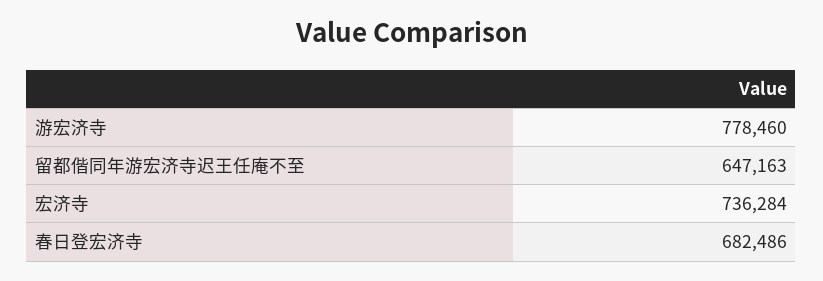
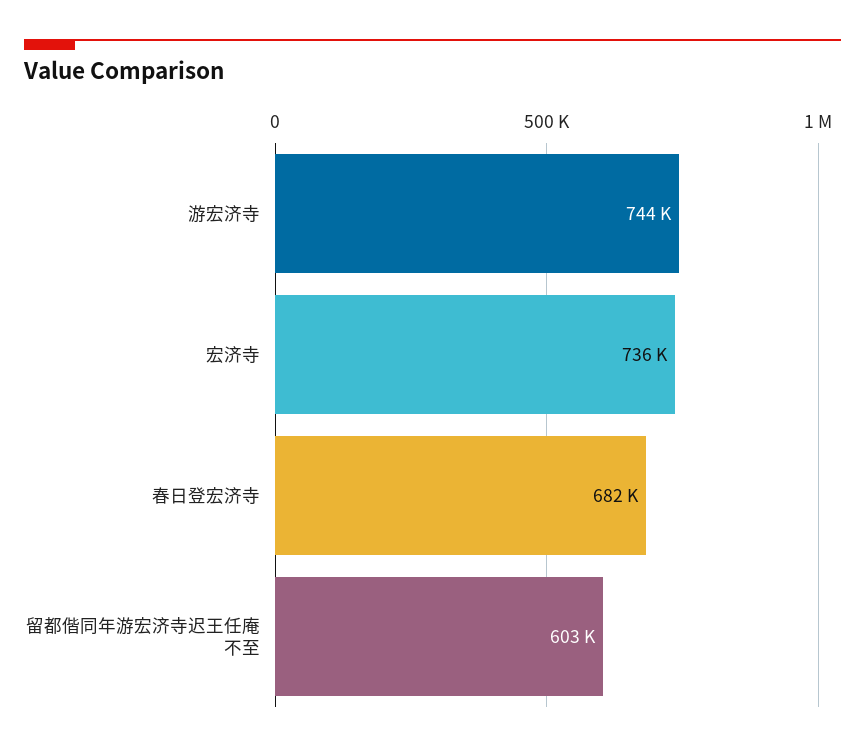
  {
-   "游宏济寺": 778460,
+   "游宏济寺": 744000,
-   "留都偕同年游宏济寺迟王任庵不至": 647163,
+   "留都偕同年游宏济寺迟王任庵不至": 603000,
    "宏济寺": 736284,
    "春日登宏济寺": 682486
  }

